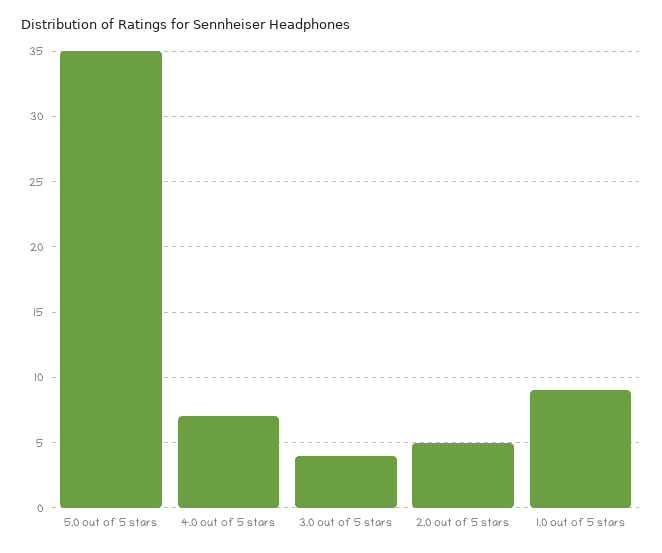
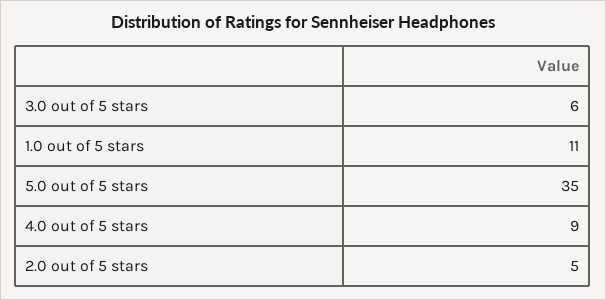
  {
    "5.0 out of 5 stars": 35,
-   "4.0 out of 5 stars": 7,
+   "4.0 out of 5 stars": 9,
-   "3.0 out of 5 stars": 4,
+   "3.0 out of 5 stars": 6,
    "2.0 out of 5 stars": 5,
-   "1.0 out of 5 stars": 9
+   "1.0 out of 5 stars": 11
  }

